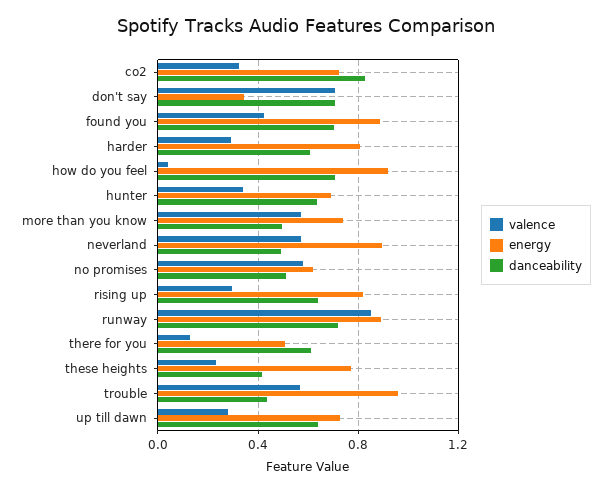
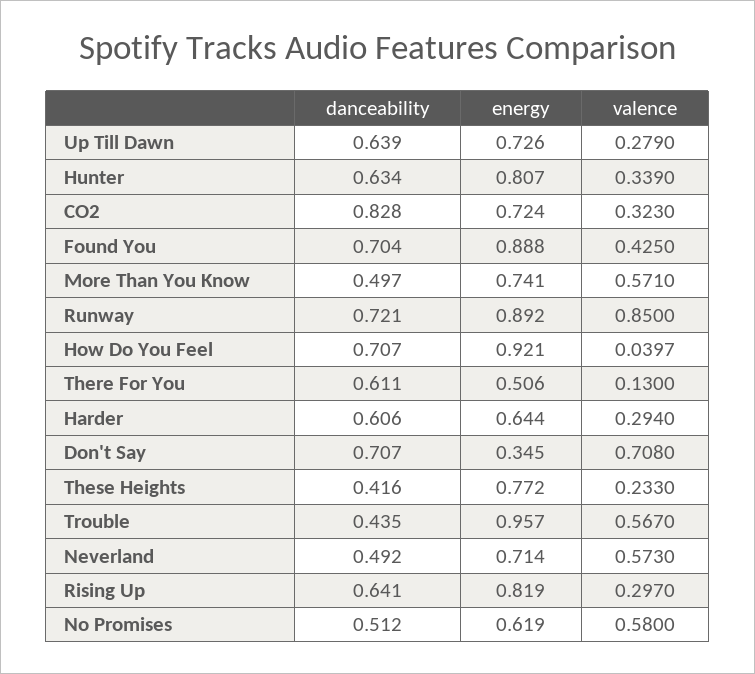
  {
    "valence": {
      "co2": 0.323,
      "don't say": 0.708,
      "found you": 0.425,
      "harder": 0.294,
      "how do you feel": 0.0397,
      "hunter": 0.339,
      "more than you know": 0.571,
      "neverland": 0.573,
      "no promises": 0.58,
      "rising up": 0.297,
      "runway": 0.85,
      "there for you": 0.13,
      "these heights": 0.233,
      "trouble": 0.567,
      "up till dawn": 0.279
    },
    "energy": {
      "co2": 0.724,
      "don't say": 0.345,
      "found you": 0.888,
-     "harder": 0.8,
+     "harder": 0.644,
      "how do you feel": 0.921,
-     "hunter": 0.7,
+     "hunter": 0.807,
      "more than you know": 0.741,
-     "neverland": 0.9,
+     "neverland": 0.714,
      "no promises": 0.619,
      "rising up": 0.819,
      "runway": 0.892,
      "there for you": 0.506,
      "these heights": 0.772,
      "trouble": 0.957,
      "up till dawn": 0.726
    },
    "danceability": {
      "co2": 0.828,
      "don't say": 0.707,
      "found you": 0.704,
      "harder": 0.606,
      "how do you feel": 0.707,
      "hunter": 0.634,
      "more than you know": 0.497,
      "neverland": 0.492,
      "no promises": 0.512,
      "rising up": 0.641,
      "runway": 0.721,
      "there for you": 0.611,
      "these heights": 0.416,
      "trouble": 0.435,
      "up till dawn": 0.639
    }
  }

